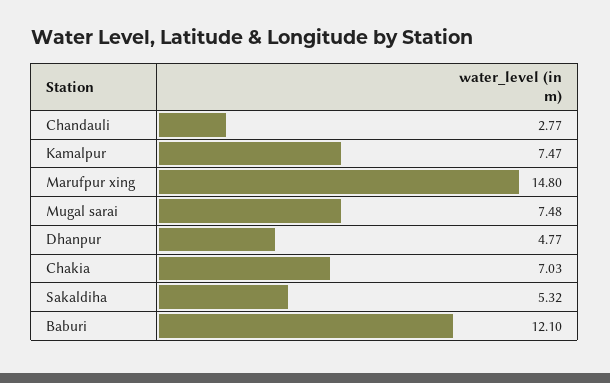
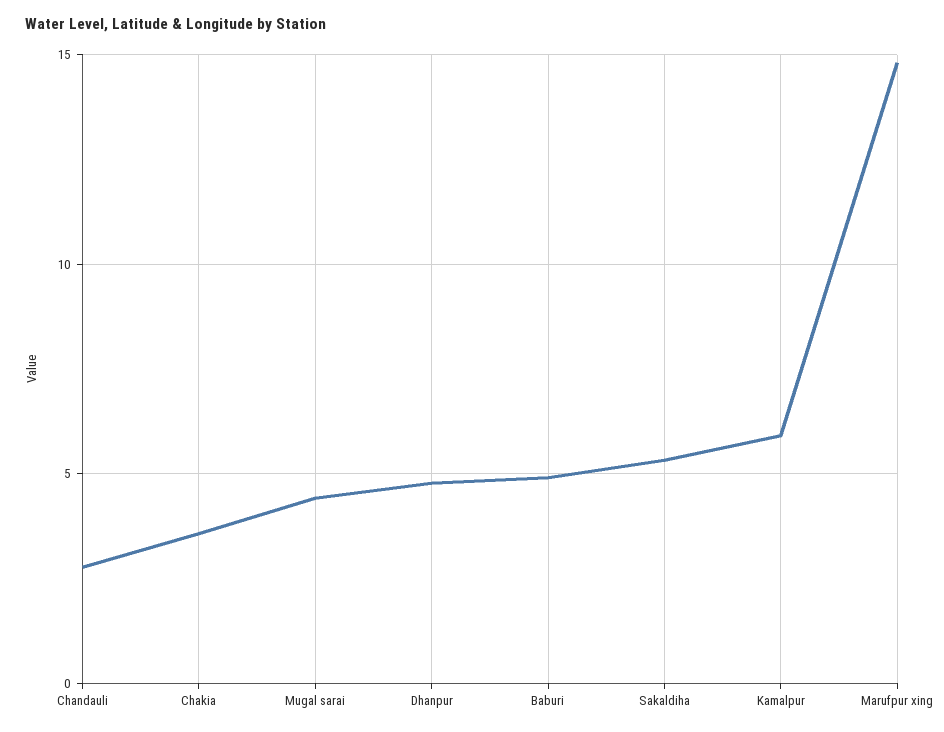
  {
    "Chandauli": 2.77,
-   "Kamalpur": 7.47,
+   "Kamalpur": 6,
    "Marufpur xing": 14.8,
-   "Mugal sarai": 7.48,
+   "Mugal sarai": 4.5,
    "Dhanpur": 4.77,
-   "Chakia": 7.03,
+   "Chakia": 3.5,
    "Sakaldiha": 5.32,
-   "Baburi": 12.1
+   "Baburi": 5
  }

